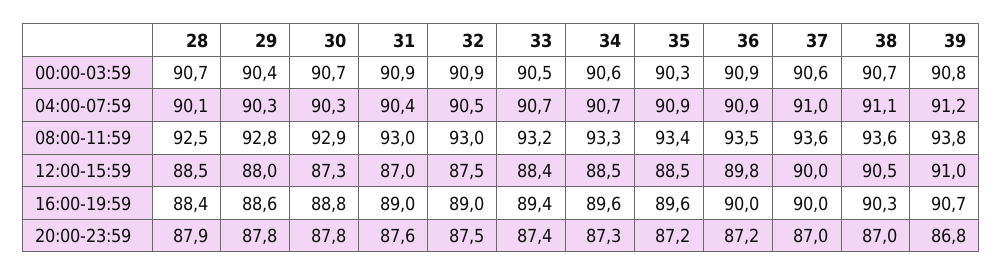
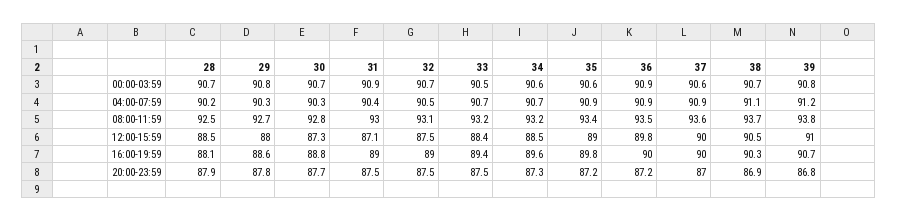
  {
    "28": {
      "00:00-03:59": 90.7,
-     "04:00-07:59": 90.1,
+     "04:00-07:59": 90.2,
      "08:00-11:59": 92.5,
      "12:00-15:59": 88.5,
-     "16:00-19:59": 88.4,
+     "16:00-19:59": 88.1,
      "20:00-23:59": 87.9
    },
    "29": {
-     "00:00-03:59": 90.4,
+     "00:00-03:59": 90.8,
      "04:00-07:59": 90.3,
-     "08:00-11:59": 92.8,
+     "08:00-11:59": 92.7,
      "12:00-15:59": 88,
      "16:00-19:59": 88.6,
      "20:00-23:59": 87.8
    },
    "30": {
      "00:00-03:59": 90.7,
      "04:00-07:59": 90.3,
-     "08:00-11:59": 92.9,
+     "08:00-11:59": 92.8,
      "12:00-15:59": 87.3,
      "16:00-19:59": 88.8,
-     "20:00-23:59": 87.8
+     "20:00-23:59": 87.7
    },
    "31": {
      "00:00-03:59": 90.9,
      "04:00-07:59": 90.4,
      "08:00-11:59": 93,
-     "12:00-15:59": 87,
+     "12:00-15:59": 87.1,
      "16:00-19:59": 89,
-     "20:00-23:59": 87.6
+     "20:00-23:59": 87.5
    },
    "32": {
-     "00:00-03:59": 90.9,
+     "00:00-03:59": 90.7,
      "04:00-07:59": 90.5,
-     "08:00-11:59": 93,
+     "08:00-11:59": 93.1,
      "12:00-15:59": 87.5,
      "16:00-19:59": 89,
      "20:00-23:59": 87.5
    },
    "33": {
      "00:00-03:59": 90.5,
      "04:00-07:59": 90.7,
      "08:00-11:59": 93.2,
      "12:00-15:59": 88.4,
      "16:00-19:59": 89.4,
-     "20:00-23:59": 87.4
+     "20:00-23:59": 87.5
    },
    "34": {
      "00:00-03:59": 90.6,
      "04:00-07:59": 90.7,
-     "08:00-11:59": 93.3,
+     "08:00-11:59": 93.2,
      "12:00-15:59": 88.5,
      "16:00-19:59": 89.6,
      "20:00-23:59": 87.3
    },
    "35": {
-     "00:00-03:59": 90.3,
+     "00:00-03:59": 90.6,
      "04:00-07:59": 90.9,
      "08:00-11:59": 93.4,
-     "12:00-15:59": 88.5,
+     "12:00-15:59": 89,
-     "16:00-19:59": 89.6,
+     "16:00-19:59": 89.8,
      "20:00-23:59": 87.2
    },
    "36": {
      "00:00-03:59": 90.9,
      "04:00-07:59": 90.9,
      "08:00-11:59": 93.5,
      "12:00-15:59": 89.8,
      "16:00-19:59": 90,
      "20:00-23:59": 87.2
    },
    "37": {
      "00:00-03:59": 90.6,
-     "04:00-07:59": 91,
+     "04:00-07:59": 90.9,
      "08:00-11:59": 93.6,
      "12:00-15:59": 90,
      "16:00-19:59": 90,
      "20:00-23:59": 87
    },
    "38": {
      "00:00-03:59": 90.7,
      "04:00-07:59": 91.1,
-     "08:00-11:59": 93.6,
+     "08:00-11:59": 93.7,
      "12:00-15:59": 90.5,
      "16:00-19:59": 90.3,
-     "20:00-23:59": 87
+     "20:00-23:59": 86.9
    },
    "39": {
      "00:00-03:59": 90.8,
      "04:00-07:59": 91.2,
      "08:00-11:59": 93.8,
      "12:00-15:59": 91,
      "16:00-19:59": 90.7,
      "20:00-23:59": 86.8
    }
  }

